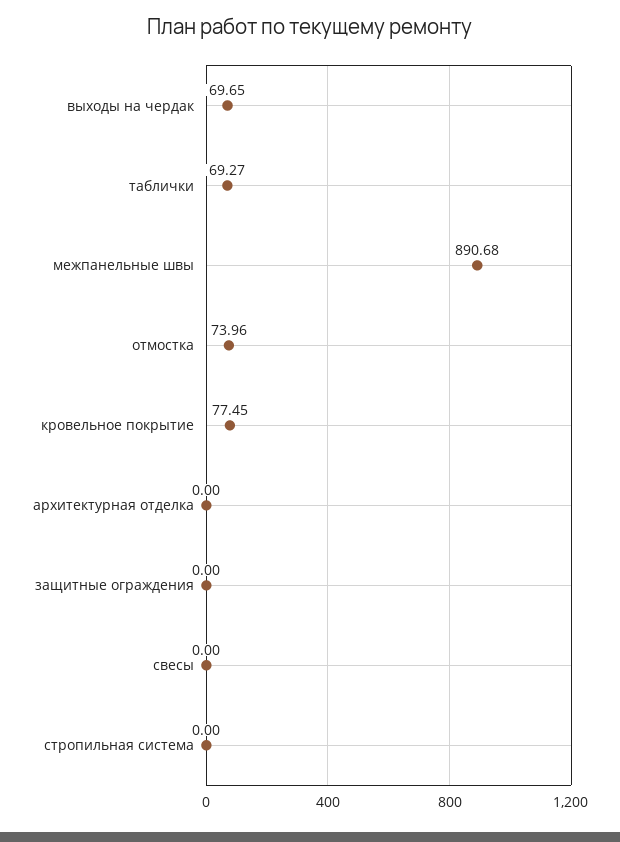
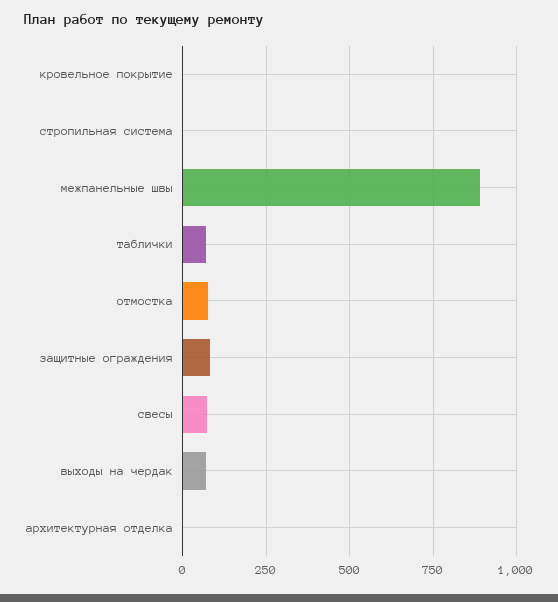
  {
    "выходы на чердак": 69.65,
    "таблички": 69.27,
    "межпанельные швы": 890.68,
    "отмостка": 73.96,
-   "кровельное покрытие": 77.45,
+   "кровельное покрытие": 0,
    "архитектурная отделка": 0,
-   "защитные ограждения": 0,
+   "защитные ограждения": 75,
-   "свесы": 0,
+   "свесы": 75,
    "стропильная система": 0
  }

